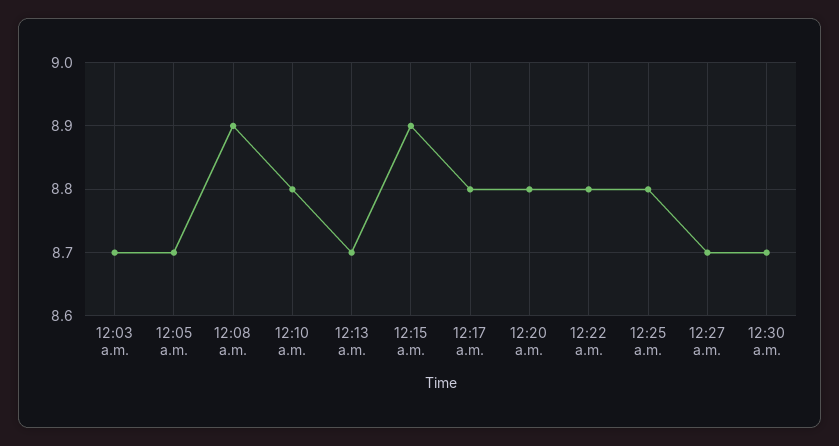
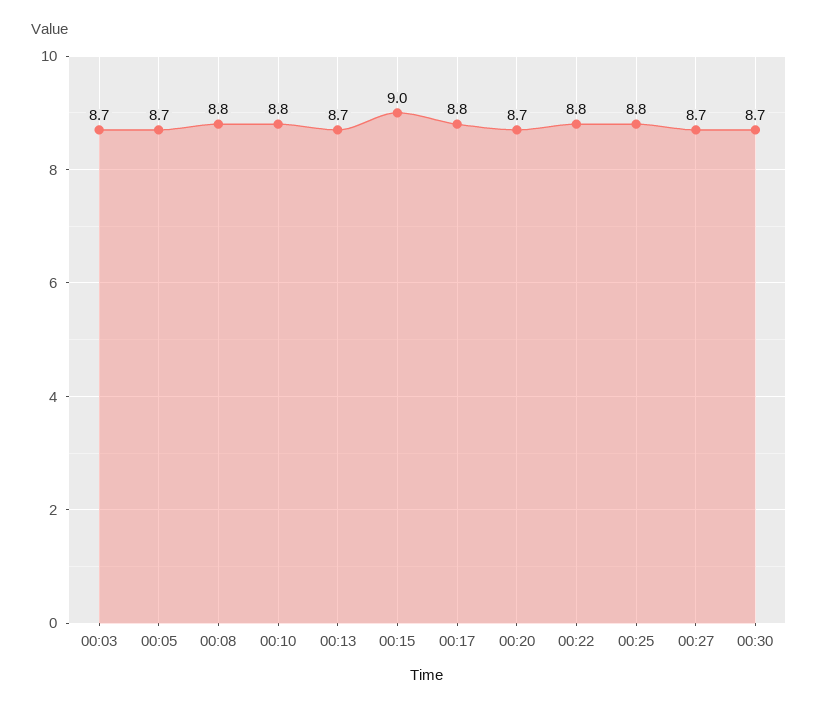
  {
    "12:03 a.m.": 8.7,
    "12:05 a.m.": 8.7,
-   "12:08 a.m.": 8.9,
+   "12:08 a.m.": 8.8,
    "12:10 a.m.": 8.8,
    "12:13 a.m.": 8.7,
-   "12:15 a.m.": 8.9,
+   "12:15 a.m.": 9,
    "12:17 a.m.": 8.8,
-   "12:20 a.m.": 8.8,
+   "12:20 a.m.": 8.7,
    "12:22 a.m.": 8.8,
    "12:25 a.m.": 8.8,
    "12:27 a.m.": 8.7,
    "12:30 a.m.": 8.7
  }

